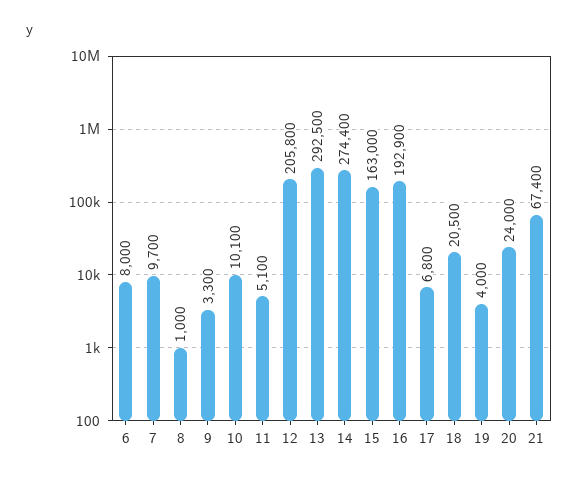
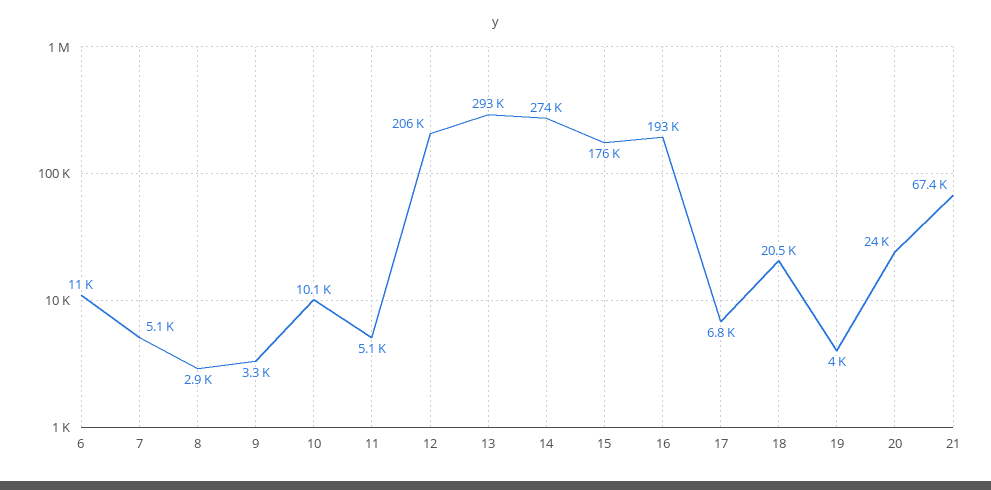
  {
-   "6": 8000,
+   "6": 11000,
-   "7": 9700,
+   "7": 5100,
-   "8": 1000,
+   "8": 2900,
    "9": 3300,
    "10": 10100,
    "11": 5100,
    "12": 205800,
    "13": 292500,
    "14": 274400,
-   "15": 163000,
+   "15": 176000,
    "16": 192900,
    "17": 6800,
    "18": 20500,
    "19": 4000,
    "20": 24000,
    "21": 67400
  }

